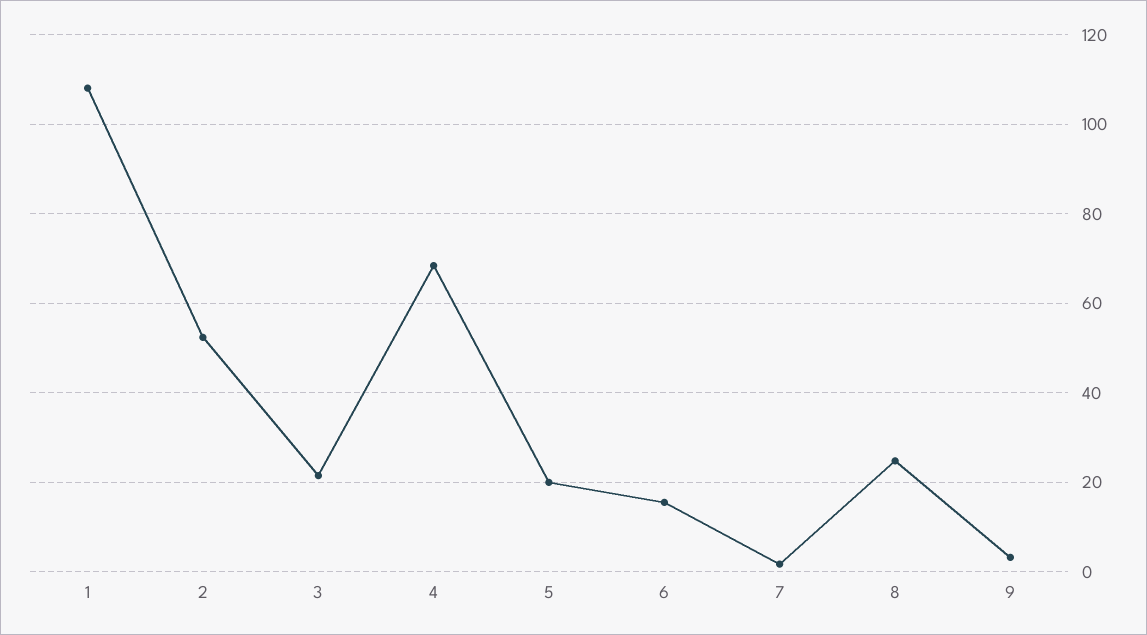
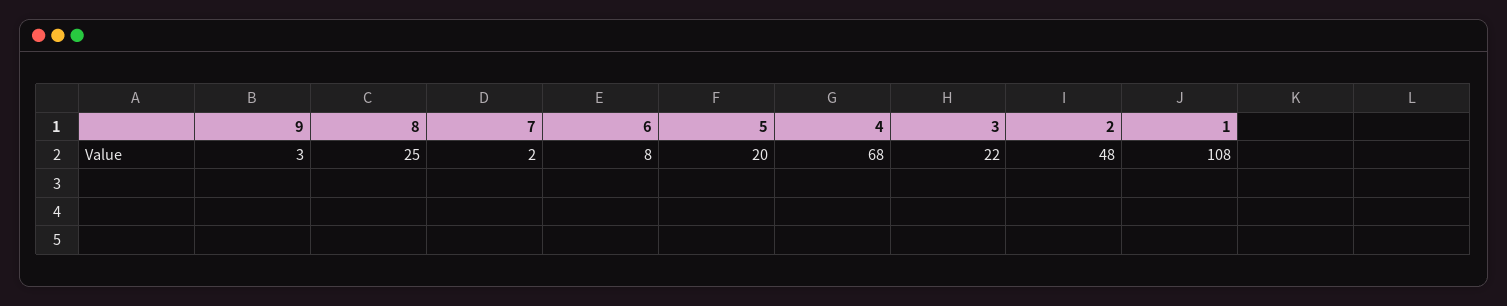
  {
    "1": 108,
-   "2": 52,
+   "2": 48,
    "3": 22,
    "4": 68,
    "5": 20,
-   "6": 16,
+   "6": 8,
    "7": 2,
    "8": 25,
    "9": 3
  }

